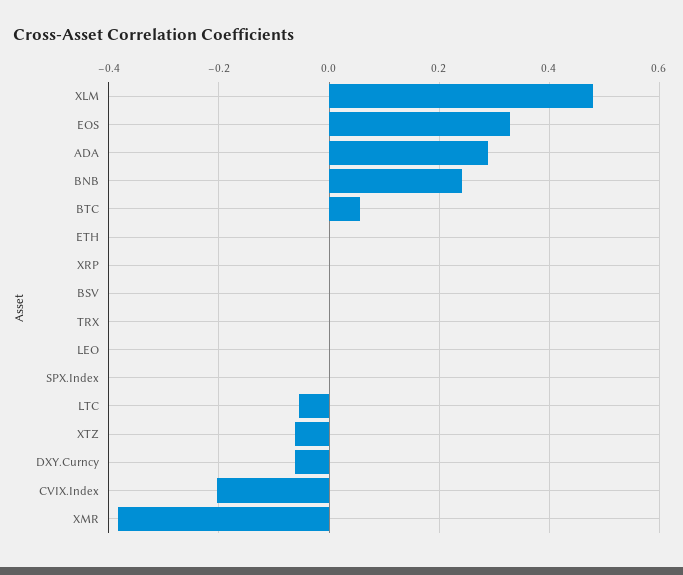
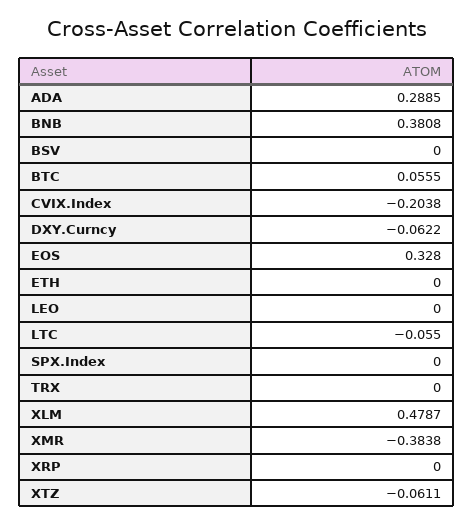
  {
    "XLM": 0.4787,
    "EOS": 0.328,
    "ADA": 0.2885,
-   "BNB": 0.24,
+   "BNB": 0.3808,
    "BTC": 0.0555,
    "ETH": 0,
    "XRP": 0,
    "BSV": 0,
    "TRX": 0,
    "LEO": 0,
    "SPX.Index": 0,
    "LTC": -0.055,
    "XTZ": -0.0611,
    "DXY.Curncy": -0.0622,
    "CVIX.Index": -0.2038,
    "XMR": -0.3838
  }

